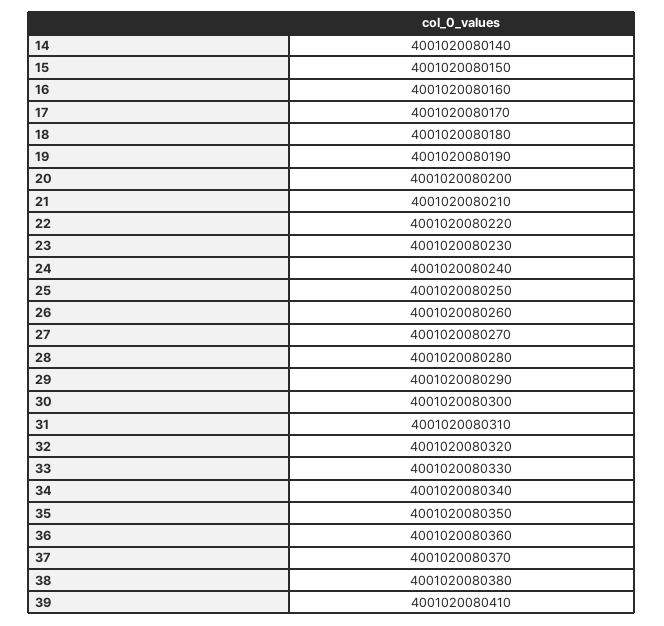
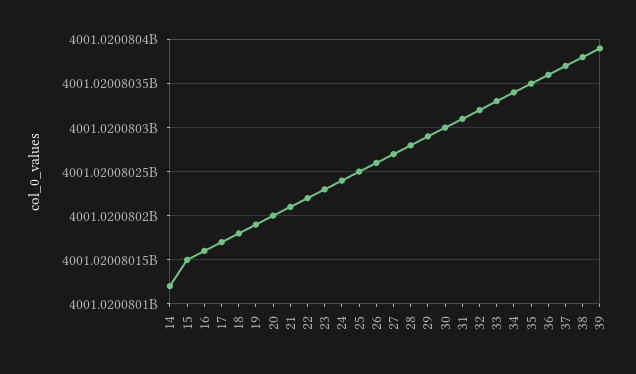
  {
-   "14": 4001020080140,
+   "14": 4001020080120,
    "15": 4001020080150,
    "16": 4001020080160,
    "17": 4001020080170,
    "18": 4001020080180,
    "19": 4001020080190,
    "20": 4001020080200,
    "21": 4001020080210,
    "22": 4001020080220,
    "23": 4001020080230,
    "24": 4001020080240,
    "25": 4001020080250,
    "26": 4001020080260,
    "27": 4001020080270,
    "28": 4001020080280,
    "29": 4001020080290,
    "30": 4001020080300,
    "31": 4001020080310,
    "32": 4001020080320,
    "33": 4001020080330,
    "34": 4001020080340,
    "35": 4001020080350,
    "36": 4001020080360,
    "37": 4001020080370,
    "38": 4001020080380,
-   "39": 4001020080410
+   "39": 4001020080390
  }

